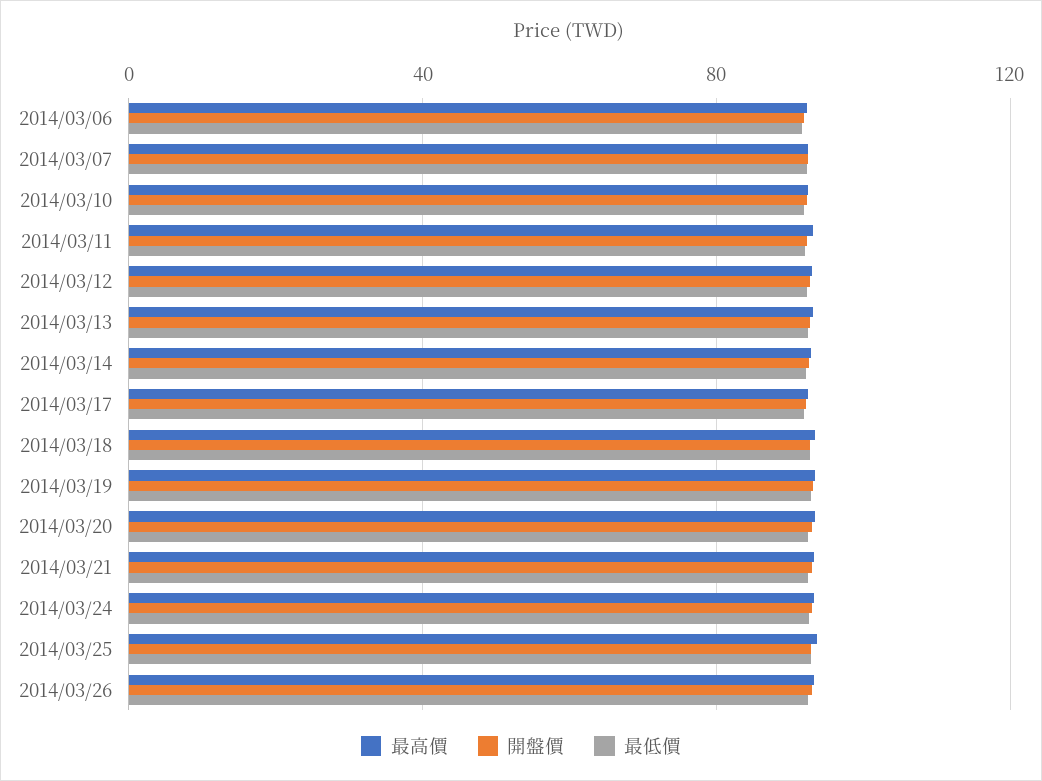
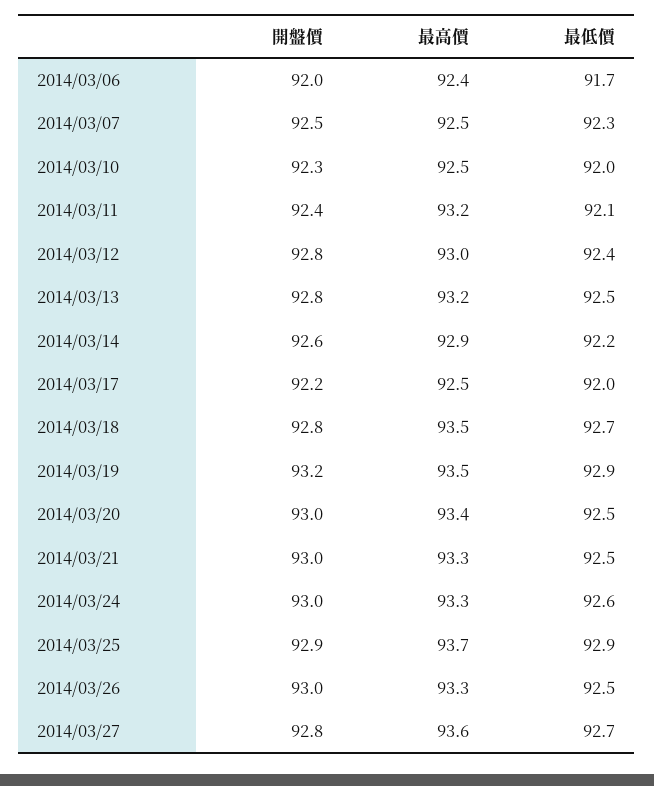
  {
    "最高價": {
      "2014/03/06": 92.4,
      "2014/03/07": 92.5,
      "2014/03/10": 92.5,
      "2014/03/11": 93.2,
      "2014/03/12": 93,
      "2014/03/13": 93.2,
      "2014/03/14": 92.9,
      "2014/03/17": 92.5,
      "2014/03/18": 93.5,
      "2014/03/19": 93.5,
      "2014/03/20": 93.4,
      "2014/03/21": 93.3,
      "2014/03/24": 93.3,
      "2014/03/25": 93.7,
-     "2014/03/26": 93.3
+     "2014/03/26": 93.3,
+     "2014/03/27": 93.6
    },
    "開盤價": {
      "2014/03/06": 92,
      "2014/03/07": 92.5,
      "2014/03/10": 92.3,
      "2014/03/11": 92.4,
      "2014/03/12": 92.8,
      "2014/03/13": 92.8,
      "2014/03/14": 92.6,
      "2014/03/17": 92.2,
      "2014/03/18": 92.8,
      "2014/03/19": 93.2,
      "2014/03/20": 93,
      "2014/03/21": 93,
      "2014/03/24": 93,
      "2014/03/25": 92.9,
-     "2014/03/26": 93
+     "2014/03/26": 93,
+     "2014/03/27": 92.8
    },
    "最低價": {
      "2014/03/06": 91.7,
      "2014/03/07": 92.3,
      "2014/03/10": 92,
      "2014/03/11": 92.1,
      "2014/03/12": 92.4,
      "2014/03/13": 92.5,
      "2014/03/14": 92.2,
      "2014/03/17": 92,
      "2014/03/18": 92.7,
      "2014/03/19": 92.9,
      "2014/03/20": 92.5,
      "2014/03/21": 92.5,
      "2014/03/24": 92.6,
      "2014/03/25": 92.9,
-     "2014/03/26": 92.5
+     "2014/03/26": 92.5,
+     "2014/03/27": 92.7
    }
  }

